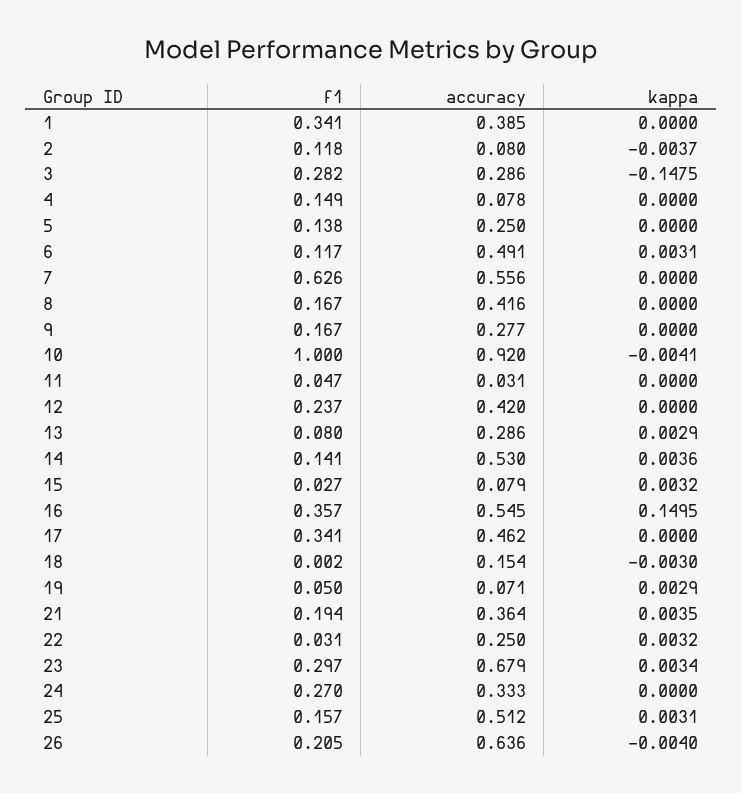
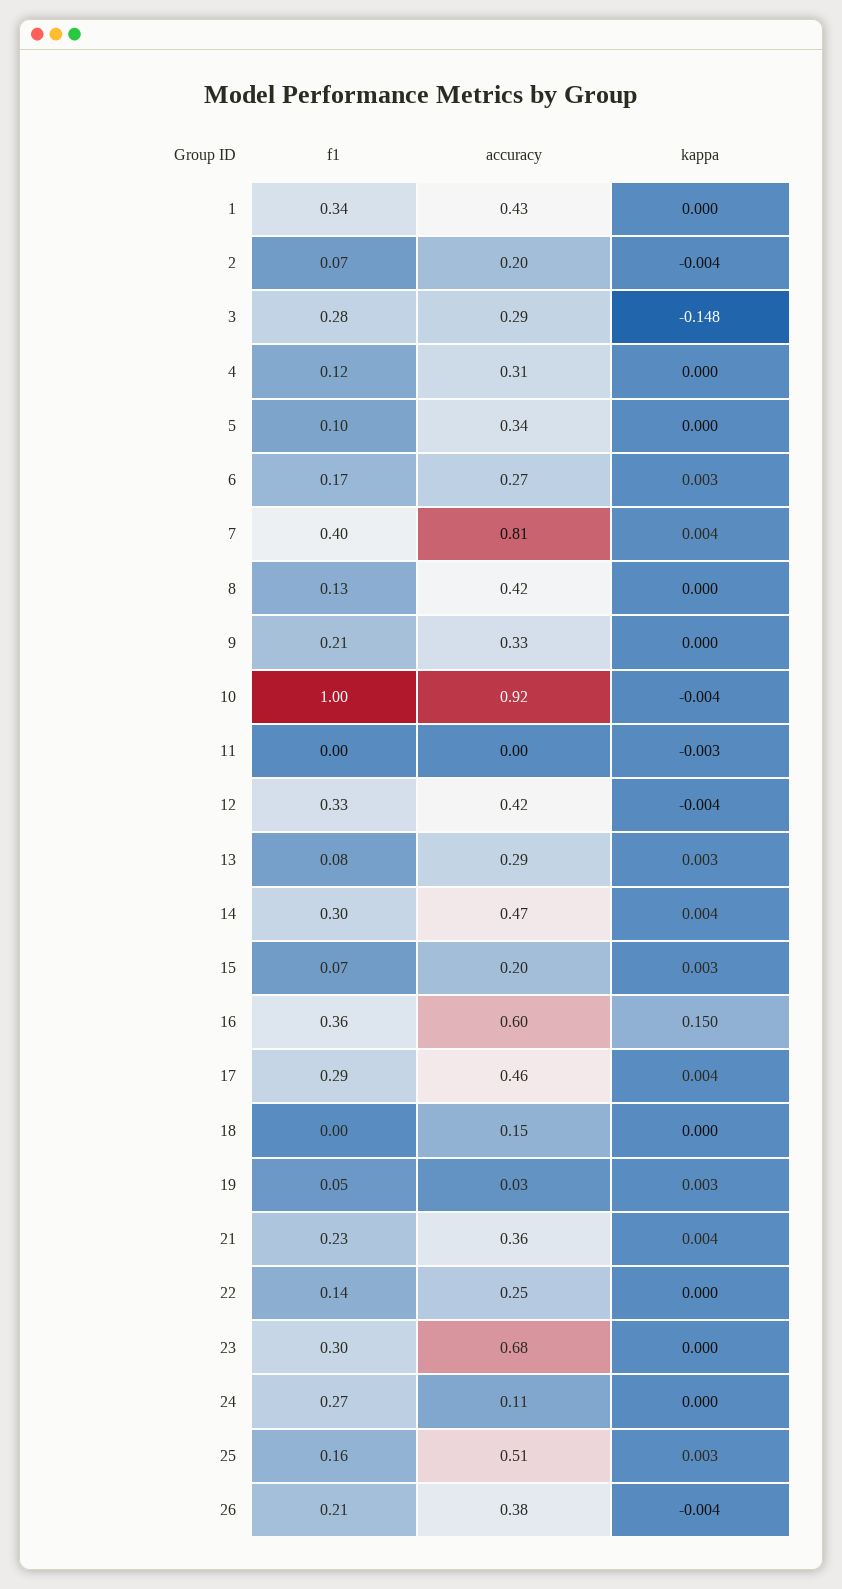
  {
    "f1": {
      "1": 0.341,
-     "2": 0.118,
+     "2": 0.07,
      "3": 0.282,
-     "4": 0.149,
+     "4": 0.12,
-     "5": 0.138,
+     "5": 0.1,
-     "6": 0.117,
+     "6": 0.17,
-     "7": 0.626,
+     "7": 0.4,
-     "8": 0.167,
+     "8": 0.13,
-     "9": 0.167,
+     "9": 0.21,
      "10": 1,
-     "11": 0.047,
+     "11": 0,
-     "12": 0.237,
+     "12": 0.33,
      "13": 0.08,
-     "14": 0.141,
+     "14": 0.3,
-     "15": 0.027,
+     "15": 0.07,
      "16": 0.357,
-     "17": 0.341,
+     "17": 0.29,
      "18": 0.002,
      "19": 0.05,
-     "21": 0.194,
+     "21": 0.23,
-     "22": 0.031,
+     "22": 0.14,
      "23": 0.297,
      "24": 0.27,
      "25": 0.157,
      "26": 0.205
    },
    "accuracy": {
-     "1": 0.385,
+     "1": 0.43,
-     "2": 0.08,
+     "2": 0.2,
      "3": 0.286,
-     "4": 0.078,
+     "4": 0.31,
-     "5": 0.25,
+     "5": 0.34,
-     "6": 0.491,
+     "6": 0.27,
-     "7": 0.556,
+     "7": 0.81,
      "8": 0.416,
-     "9": 0.277,
+     "9": 0.33,
      "10": 0.92,
-     "11": 0.031,
+     "11": 0,
      "12": 0.42,
      "13": 0.286,
-     "14": 0.53,
+     "14": 0.47,
-     "15": 0.079,
+     "15": 0.2,
-     "16": 0.545,
+     "16": 0.6,
      "17": 0.462,
      "18": 0.154,
-     "19": 0.071,
+     "19": 0.03,
      "21": 0.364,
      "22": 0.25,
      "23": 0.679,
-     "24": 0.333,
+     "24": 0.11,
      "25": 0.512,
-     "26": 0.636
+     "26": 0.38
    },
    "kappa": {
      "1": 0,
      "2": -0.0037,
      "3": -0.1475,
      "4": 0,
      "5": 0,
      "6": 0.0031,
-     "7": 0,
+     "7": 0.004,
      "8": 0,
      "9": 0,
      "10": -0.0041,
-     "11": 0,
+     "11": -0.003,
-     "12": 0,
+     "12": -0.004,
      "13": 0.0029,
      "14": 0.0036,
      "15": 0.0032,
      "16": 0.1495,
-     "17": 0,
+     "17": 0.004,
-     "18": -0.003,
+     "18": 0,
      "19": 0.0029,
      "21": 0.0035,
-     "22": 0.0032,
+     "22": 0,
-     "23": 0.0034,
+     "23": 0,
      "24": 0,
      "25": 0.0031,
      "26": -0.004
    }
  }

